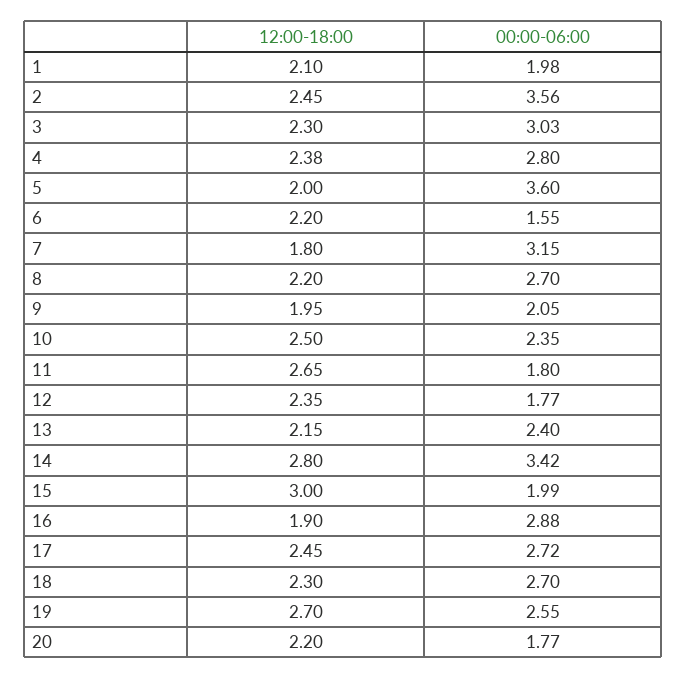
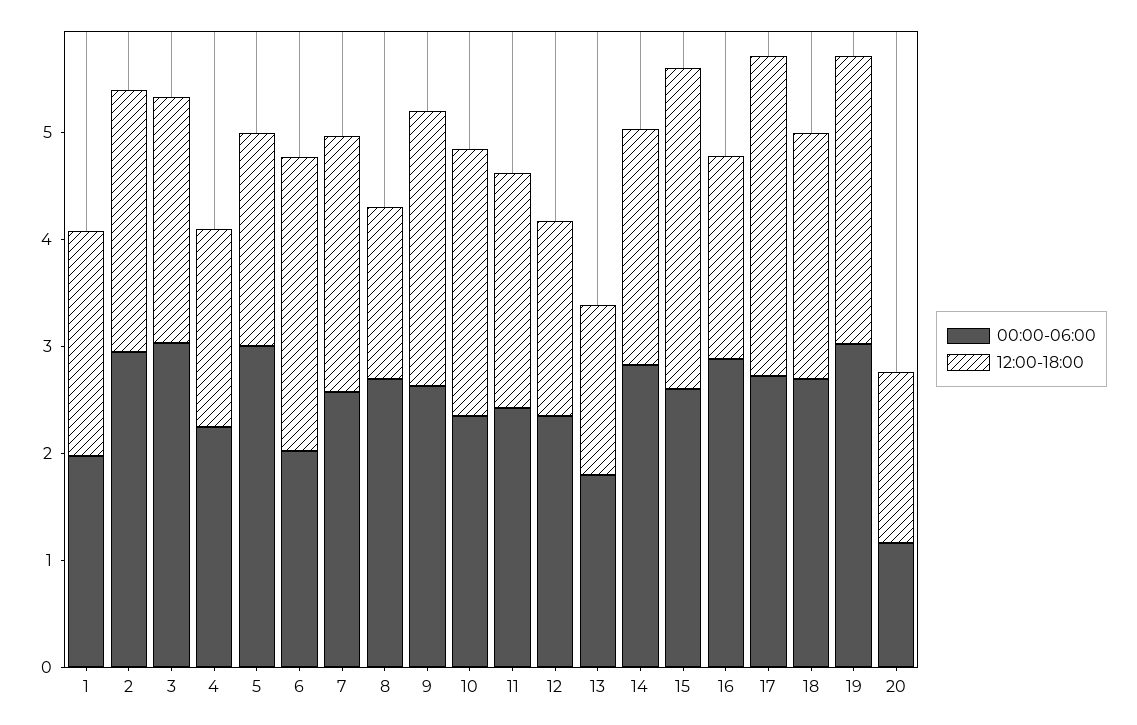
  {
    "12:00-18:00": {
      "1": 2.1,
      "2": 2.45,
      "3": 2.3,
-     "4": 2.38,
+     "4": 1.8,
      "5": 2,
-     "6": 2.2,
+     "6": 2.8,
-     "7": 1.8,
+     "7": 2.4,
-     "8": 2.2,
+     "8": 1.6,
-     "9": 1.95,
+     "9": 2.6,
      "10": 2.5,
-     "11": 2.65,
+     "11": 2.2,
-     "12": 2.35,
+     "12": 1.8,
-     "13": 2.15,
+     "13": 1.6,
-     "14": 2.8,
+     "14": 2.2,
      "15": 3,
      "16": 1.9,
-     "17": 2.45,
+     "17": 3,
      "18": 2.3,
      "19": 2.7,
-     "20": 2.2
+     "20": 1.6
    },
    "00:00-06:00": {
      "1": 1.98,
-     "2": 3.56,
+     "2": 3,
      "3": 3.03,
-     "4": 2.8,
+     "4": 2.2,
-     "5": 3.6,
+     "5": 3,
-     "6": 1.55,
+     "6": 2,
-     "7": 3.15,
+     "7": 2.6,
      "8": 2.7,
-     "9": 2.05,
+     "9": 2.6,
      "10": 2.35,
-     "11": 1.8,
+     "11": 2.4,
-     "12": 1.77,
+     "12": 2.4,
-     "13": 2.4,
+     "13": 1.8,
-     "14": 3.42,
+     "14": 2.8,
-     "15": 1.99,
+     "15": 2.6,
      "16": 2.88,
      "17": 2.72,
      "18": 2.7,
-     "19": 2.55,
+     "19": 3,
-     "20": 1.77
+     "20": 1.2
    }
  }

